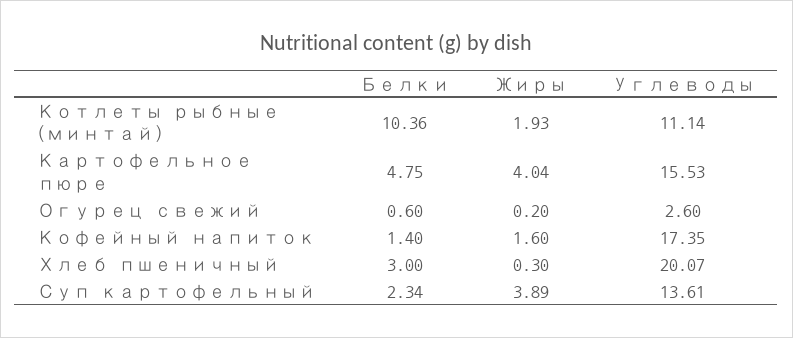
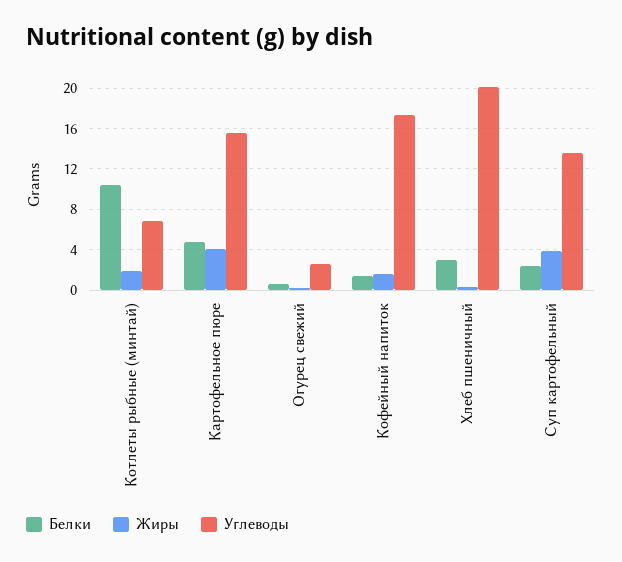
  {
    "Белки": {
      "Котлеты рыбные (минтай)": 10.36,
      "Картофельное пюре": 4.75,
      "Огурец свежий": 0.6,
      "Кофейный напиток": 1.4,
      "Хлеб пшеничный": 3,
      "Суп картофельный": 2.34
    },
    "Жиры": {
      "Котлеты рыбные (минтай)": 1.93,
      "Картофельное пюре": 4.04,
      "Огурец свежий": 0.2,
      "Кофейный напиток": 1.6,
      "Хлеб пшеничный": 0.3,
      "Суп картофельный": 3.89
    },
    "Углеводы": {
-     "Котлеты рыбные (минтай)": 11.14,
+     "Котлеты рыбные (минтай)": 7,
      "Картофельное пюре": 15.53,
      "Огурец свежий": 2.6,
      "Кофейный напиток": 17.35,
      "Хлеб пшеничный": 20.07,
      "Суп картофельный": 13.61
    }
  }

